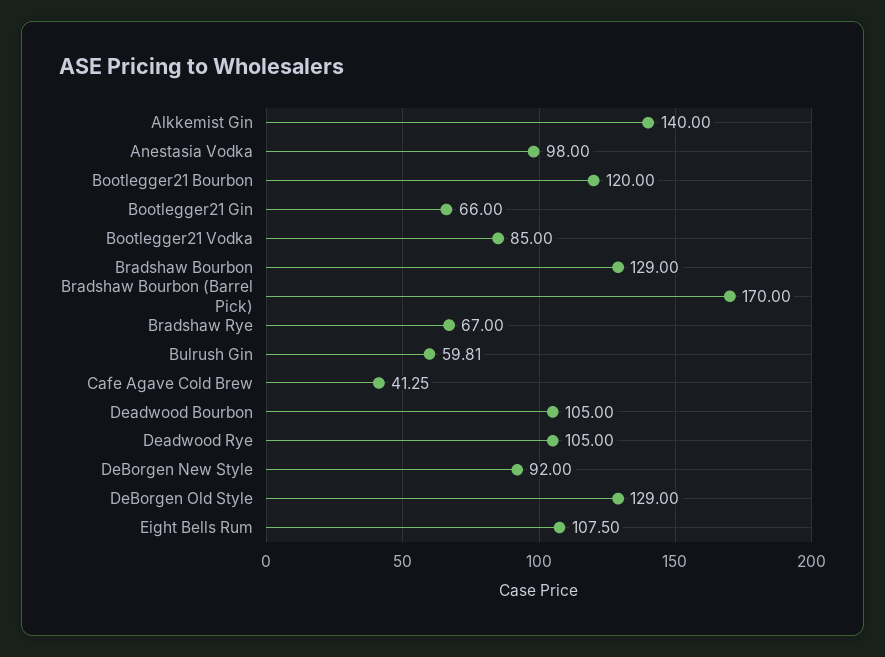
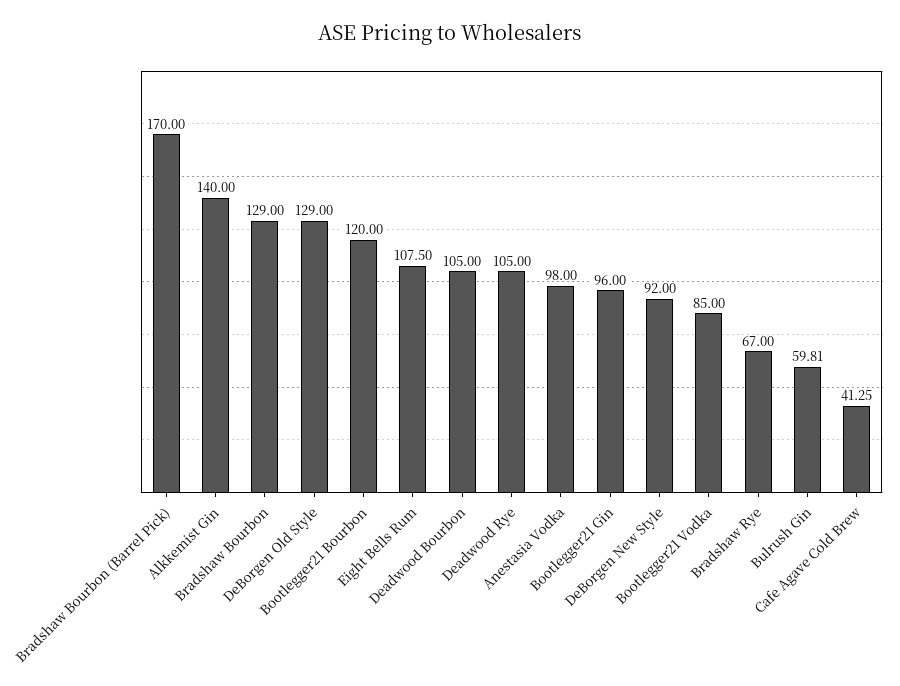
  {
    "Alkkemist Gin": 140,
    "Anestasia Vodka": 98,
    "Bootlegger21 Bourbon": 120,
-   "Bootlegger21 Gin": 66,
+   "Bootlegger21 Gin": 96,
    "Bootlegger21 Vodka": 85,
    "Bradshaw Bourbon": 129,
    "Bradshaw Bourbon (Barrel Pick)": 170,
    "Bradshaw Rye": 67,
    "Bulrush Gin": 59.81,
    "Cafe Agave Cold Brew": 41.25,
    "Deadwood Bourbon": 105,
    "Deadwood Rye": 105,
    "DeBorgen New Style": 92,
    "DeBorgen Old Style": 129,
    "Eight Bells Rum": 107.5
  }

